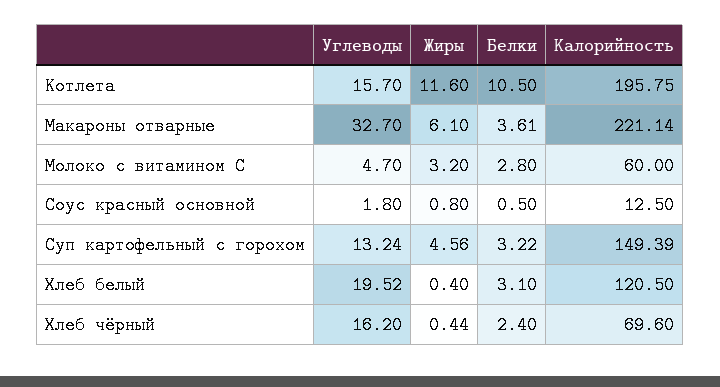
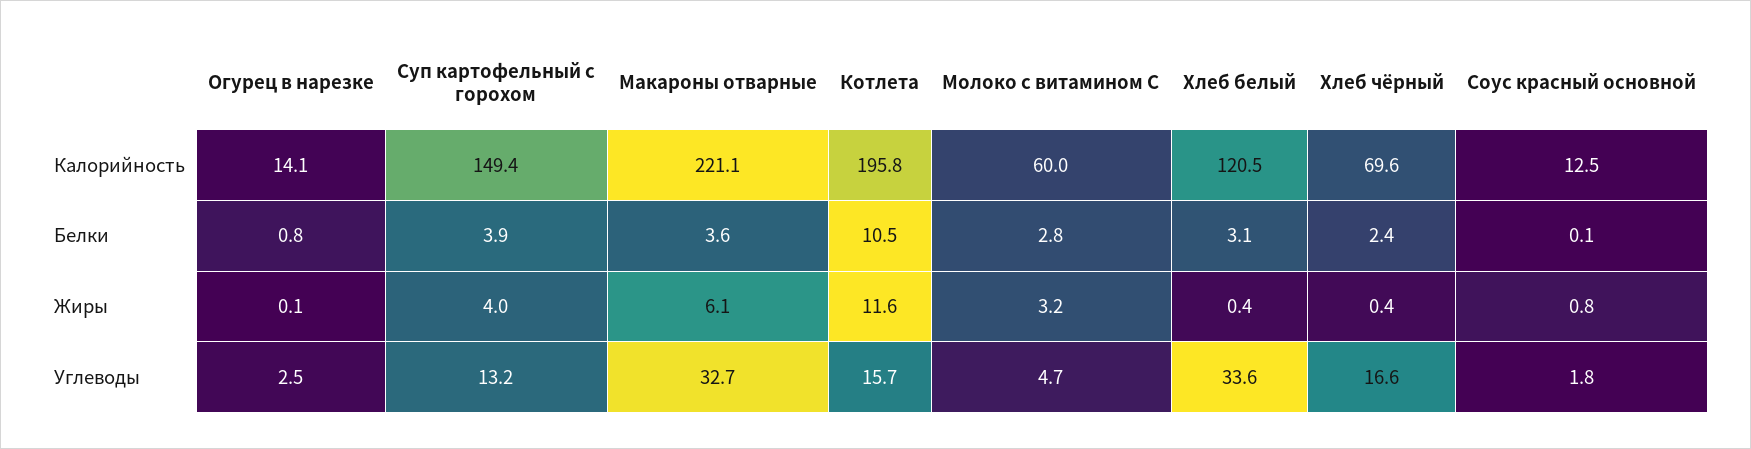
  {
    "Углеводы": {
      "Котлета": 15.7,
      "Макароны отварные": 32.7,
      "Молоко с витамином С": 4.7,
      "Соус красный основной": 1.8,
      "Суп картофельный с горохом": 13.24,
-     "Хлеб белый": 19.52,
+     "Хлеб белый": 33.6,
-     "Хлеб чёрный": 16.2
+     "Хлеб чёрный": 16.6,
+     "Огурец в нарезке": 2.5
    },
    "Жиры": {
      "Котлета": 11.6,
      "Макароны отварные": 6.1,
      "Молоко с витамином С": 3.2,
      "Соус красный основной": 0.8,
-     "Суп картофельный с горохом": 4.56,
+     "Суп картофельный с горохом": 4,
      "Хлеб белый": 0.4,
-     "Хлеб чёрный": 0.44
+     "Хлеб чёрный": 0.44,
+     "Огурец в нарезке": 0.1
    },
    "Белки": {
      "Котлета": 10.5,
      "Макароны отварные": 3.61,
      "Молоко с витамином С": 2.8,
-     "Соус красный основной": 0.5,
+     "Соус красный основной": 0.1,
-     "Суп картофельный с горохом": 3.22,
+     "Суп картофельный с горохом": 3.9,
      "Хлеб белый": 3.1,
-     "Хлеб чёрный": 2.4
+     "Хлеб чёрный": 2.4,
+     "Огурец в нарезке": 0.8
    },
    "Калорийность": {
      "Котлета": 195.75,
      "Макароны отварные": 221.14,
      "Молоко с витамином С": 60,
      "Соус красный основной": 12.5,
      "Суп картофельный с горохом": 149.39,
      "Хлеб белый": 120.5,
-     "Хлеб чёрный": 69.6
+     "Хлеб чёрный": 69.6,
+     "Огурец в нарезке": 14.1
    }
  }

